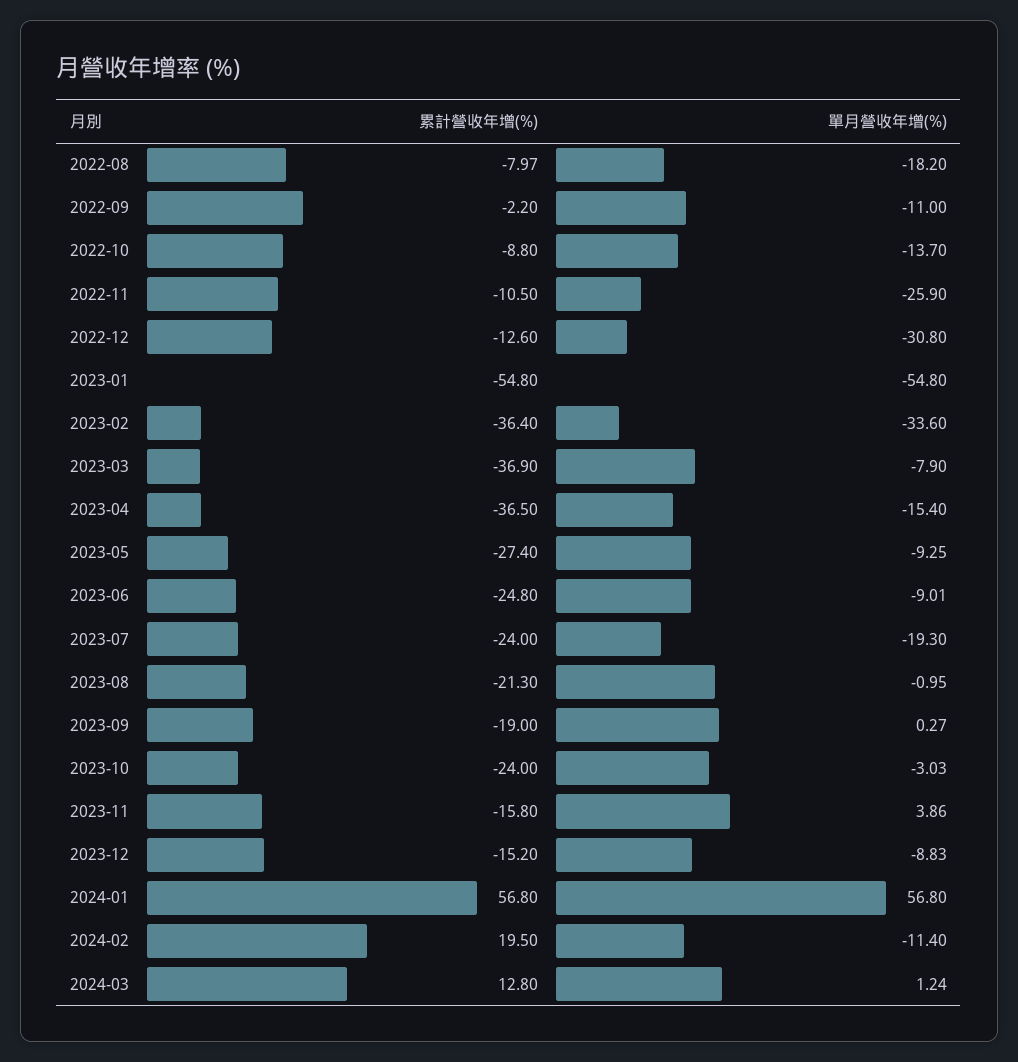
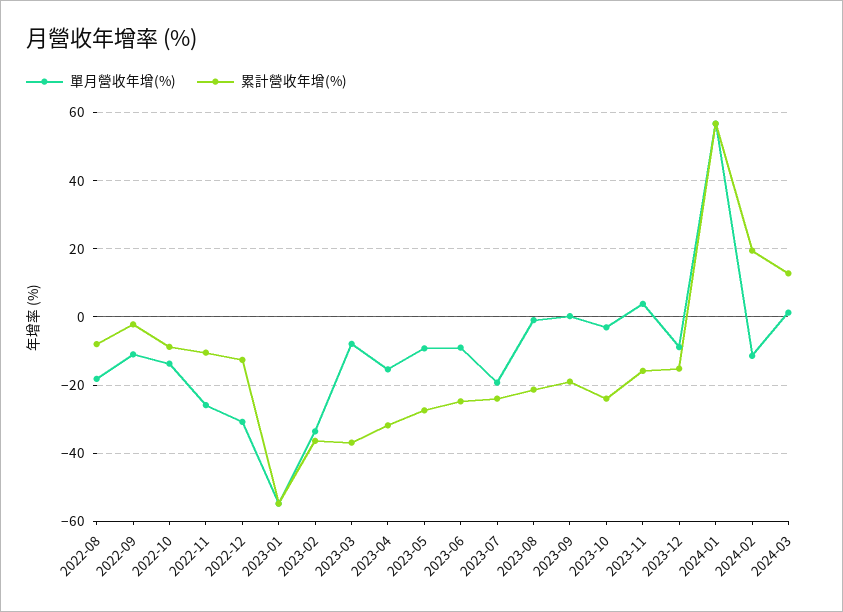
  {
    "累計營收年增(%)": {
      "2022-08": -7.97,
      "2022-09": -2.2,
      "2022-10": -8.8,
      "2022-11": -10.5,
      "2022-12": -12.6,
      "2023-01": -54.8,
      "2023-02": -36.4,
      "2023-03": -36.9,
-     "2023-04": -36.5,
+     "2023-04": -32,
      "2023-05": -27.4,
      "2023-06": -24.8,
      "2023-07": -24,
      "2023-08": -21.3,
      "2023-09": -19,
      "2023-10": -24,
      "2023-11": -15.8,
      "2023-12": -15.2,
      "2024-01": 56.8,
      "2024-02": 19.5,
      "2024-03": 12.8
    },
    "單月營收年增(%)": {
      "2022-08": -18.2,
      "2022-09": -11,
      "2022-10": -13.7,
      "2022-11": -25.9,
      "2022-12": -30.8,
      "2023-01": -54.8,
      "2023-02": -33.6,
      "2023-03": -7.9,
      "2023-04": -15.4,
      "2023-05": -9.25,
      "2023-06": -9.01,
      "2023-07": -19.3,
      "2023-08": -0.95,
      "2023-09": 0.27,
      "2023-10": -3.03,
      "2023-11": 3.86,
      "2023-12": -8.83,
      "2024-01": 56.8,
      "2024-02": -11.4,
      "2024-03": 1.24
    }
  }

